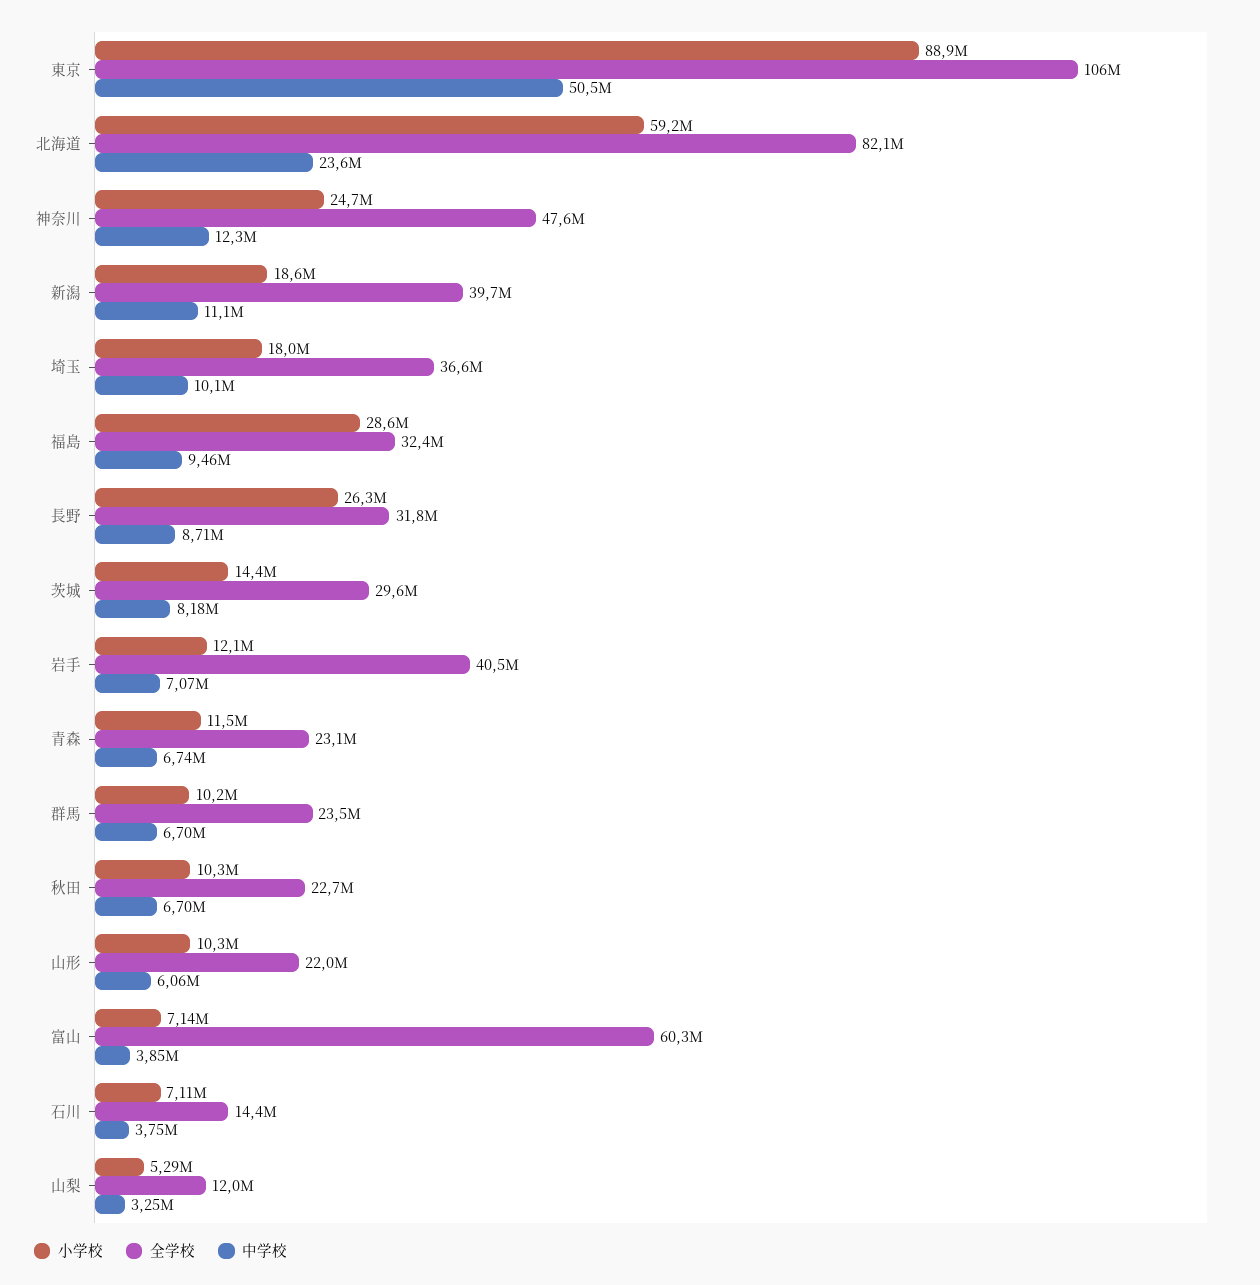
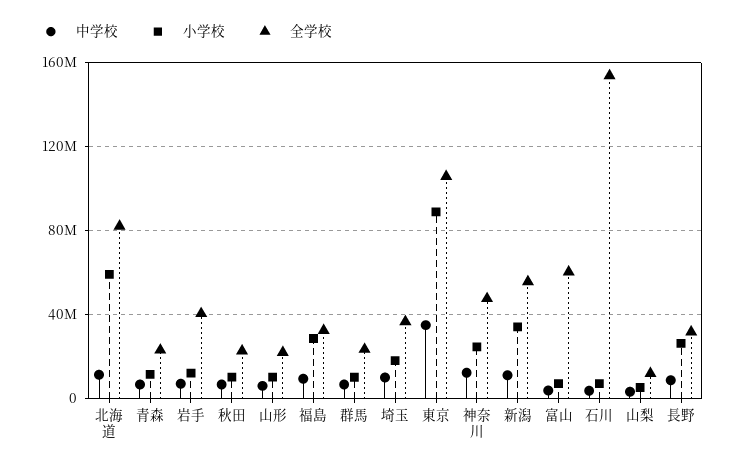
  {
    "小学校": {
      "東京": 88900000,
      "北海道": 59200000,
      "神奈川": 24700000,
-     "新潟": 18600000,
+     "新潟": 35000000,
      "埼玉": 18000000,
      "福島": 28600000,
      "長野": 26300000,
-     "茨城": 14400000,
      "岩手": 12100000,
      "青森": 11500000,
      "群馬": 10200000,
      "秋田": 10300000,
      "山形": 10300000,
      "富山": 7140000,
      "石川": 7110000,
      "山梨": 5290000
    },
    "全学校": {
      "東京": 106000000,
      "北海道": 82100000,
      "神奈川": 47600000,
-     "新潟": 39700000,
+     "新潟": 55000000,
      "埼玉": 36600000,
      "福島": 32400000,
      "長野": 31800000,
-     "茨城": 29600000,
      "岩手": 40500000,
      "青森": 23100000,
      "群馬": 23500000,
      "秋田": 22700000,
      "山形": 22000000,
      "富山": 60300000,
-     "石川": 14400000,
+     "石川": 155000000,
      "山梨": 12000000
    },
    "中学校": {
-     "東京": 50500000,
+     "東京": 35000000,
-     "北海道": 23600000,
+     "北海道": 10000000,
      "神奈川": 12300000,
      "新潟": 11100000,
      "埼玉": 10100000,
      "福島": 9460000,
      "長野": 8710000,
-     "茨城": 8180000,
      "岩手": 7070000,
      "青森": 6740000,
      "群馬": 6700000,
      "秋田": 6700000,
      "山形": 6060000,
      "富山": 3850000,
      "石川": 3750000,
      "山梨": 3250000
    }
  }

